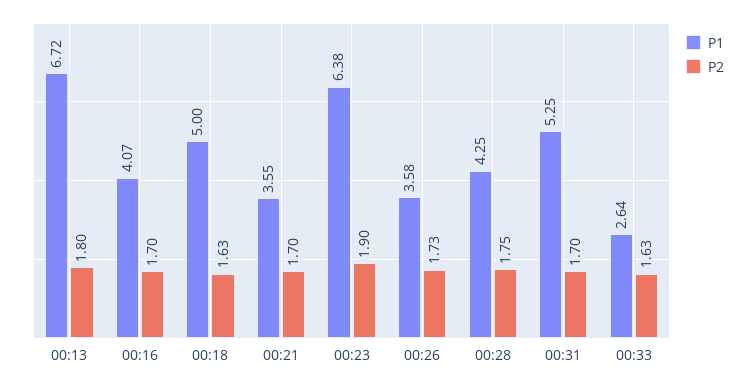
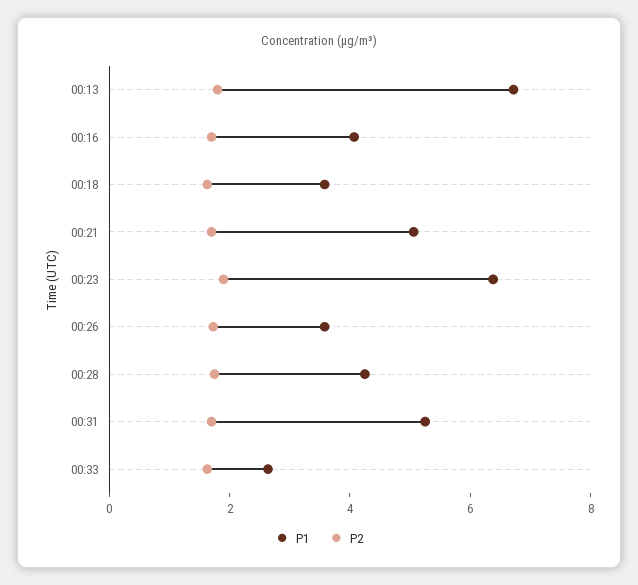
  {
    "P1": {
      "00:13": 6.72,
      "00:16": 4.07,
-     "00:18": 5,
+     "00:18": 3.5,
-     "00:21": 3.55,
+     "00:21": 5,
      "00:23": 6.38,
      "00:26": 3.58,
      "00:28": 4.25,
      "00:31": 5.25,
      "00:33": 2.64
    },
    "P2": {
      "00:13": 1.8,
      "00:16": 1.7,
      "00:18": 1.63,
      "00:21": 1.7,
      "00:23": 1.9,
      "00:26": 1.73,
      "00:28": 1.75,
      "00:31": 1.7,
      "00:33": 1.63
    }
  }

